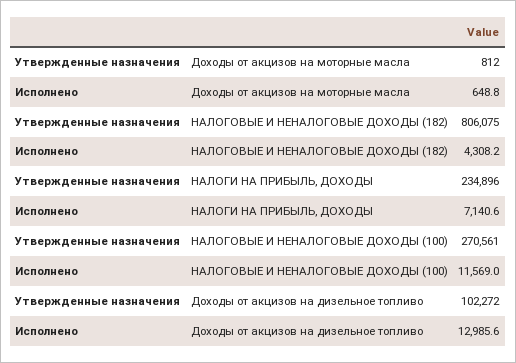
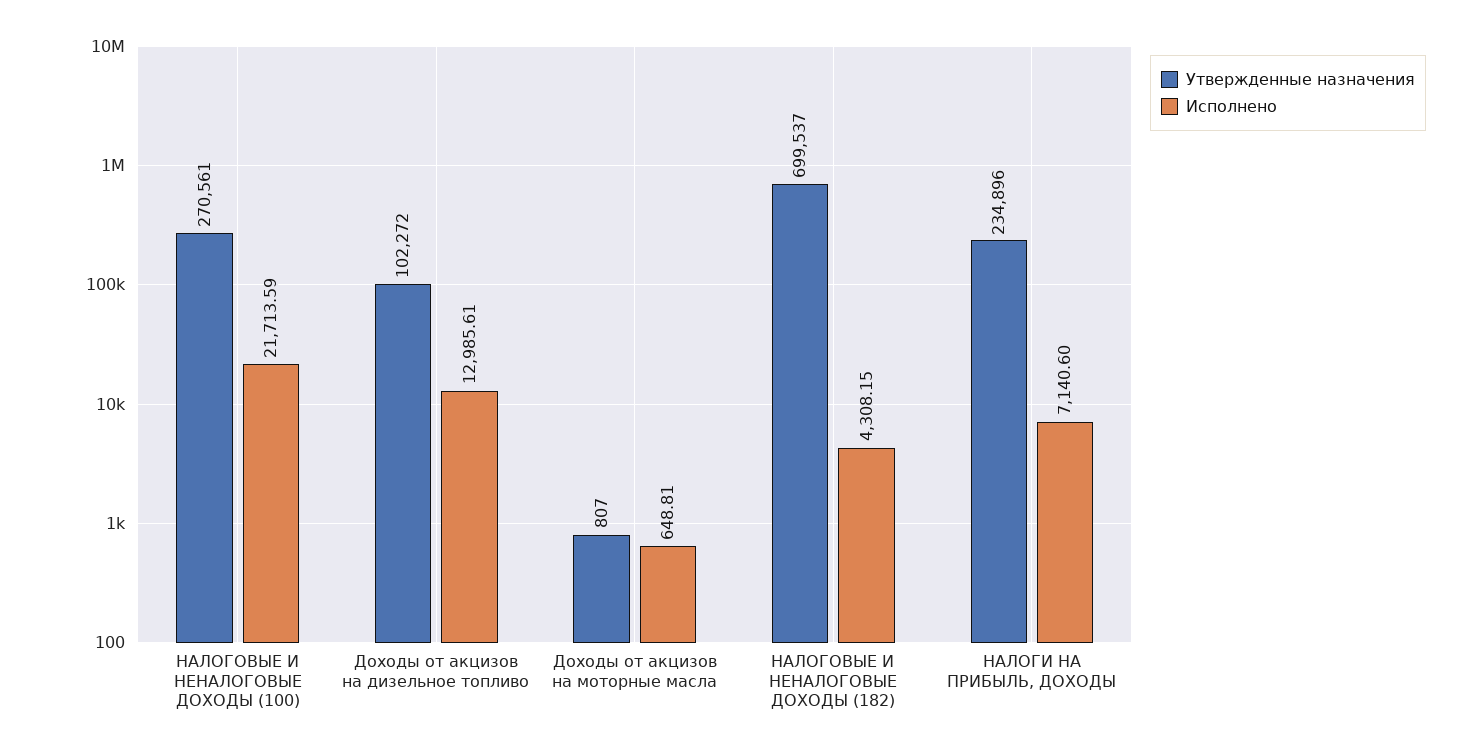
  {
    "Утвержденные назначения": {
-     "Доходы от акцизов на моторные масла": 812,
+     "Доходы от акцизов на моторные масла": 807,
-     "НАЛОГОВЫЕ И НЕНАЛОГОВЫЕ ДОХОДЫ (182)": 806075,
+     "НАЛОГОВЫЕ И НЕНАЛОГОВЫЕ ДОХОДЫ (182)": 699537,
      "НАЛОГИ НА ПРИБЫЛЬ, ДОХОДЫ": 234896,
      "НАЛОГОВЫЕ И НЕНАЛОГОВЫЕ ДОХОДЫ (100)": 270561,
      "Доходы от акцизов на дизельное топливо": 102272
    },
    "Исполнено": {
      "Доходы от акцизов на моторные масла": 648.81,
      "НАЛОГОВЫЕ И НЕНАЛОГОВЫЕ ДОХОДЫ (182)": 4308.15,
      "НАЛОГИ НА ПРИБЫЛЬ, ДОХОДЫ": 7140.6,
-     "НАЛОГОВЫЕ И НЕНАЛОГОВЫЕ ДОХОДЫ (100)": 11569,
+     "НАЛОГОВЫЕ И НЕНАЛОГОВЫЕ ДОХОДЫ (100)": 21713.59,
      "Доходы от акцизов на дизельное топливо": 12985.61
    }
  }

